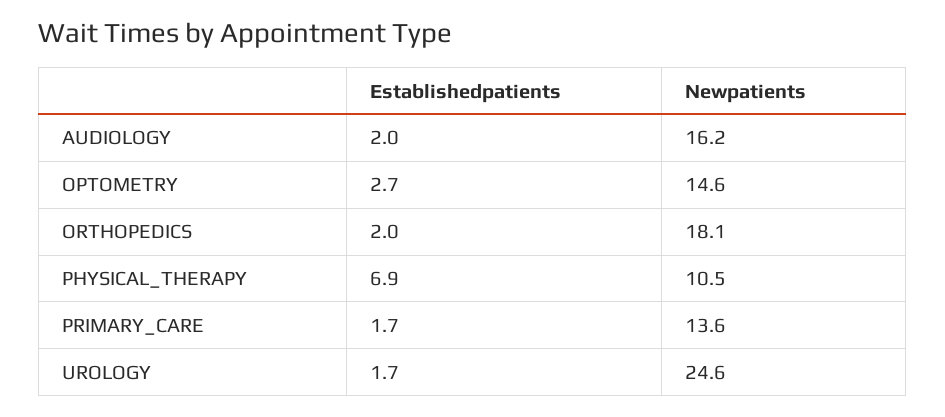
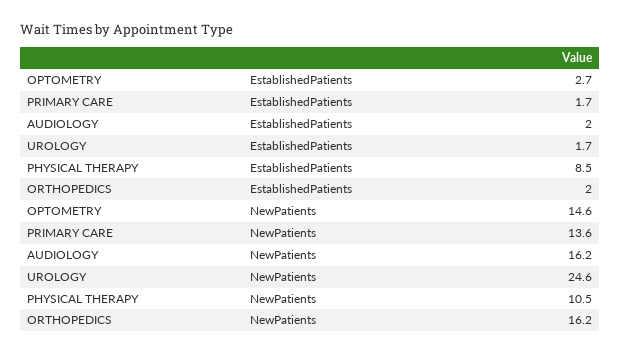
  {
    "Establishedpatients": {
      "AUDIOLOGY": 2,
      "OPTOMETRY": 2.7,
      "ORTHOPEDICS": 2,
-     "PHYSICAL_THERAPY": 6.9,
+     "PHYSICAL_THERAPY": 8.5,
      "PRIMARY_CARE": 1.7,
      "UROLOGY": 1.7
    },
    "Newpatients": {
      "AUDIOLOGY": 16.2,
      "OPTOMETRY": 14.6,
-     "ORTHOPEDICS": 18.1,
+     "ORTHOPEDICS": 16.2,
      "PHYSICAL_THERAPY": 10.5,
      "PRIMARY_CARE": 13.6,
      "UROLOGY": 24.6
    }
  }

